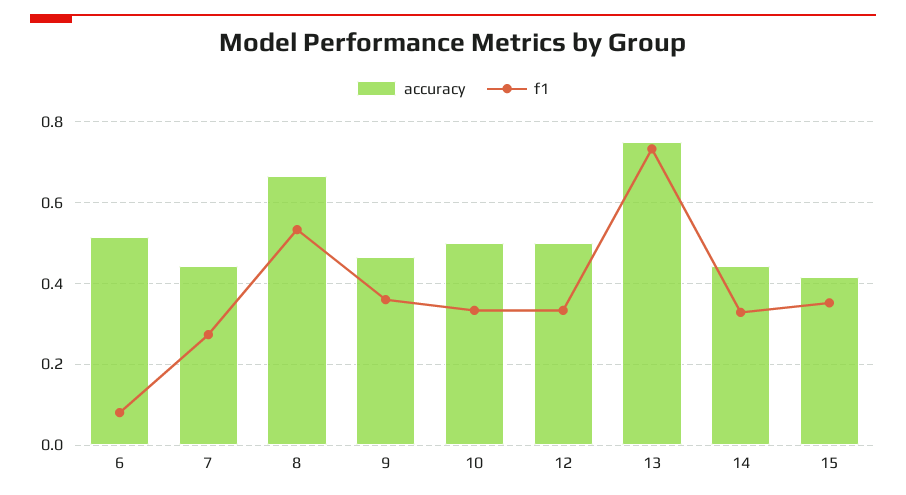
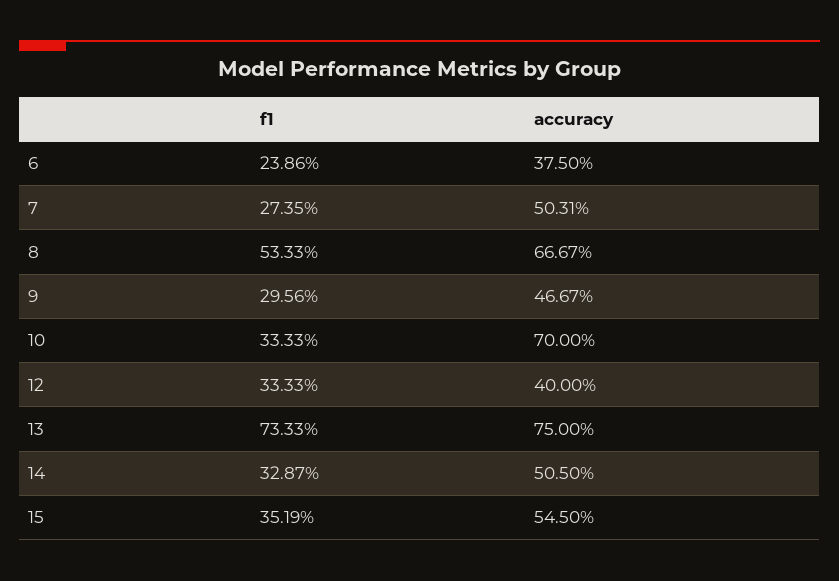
  {
    "accuracy": {
-     "6": 0.52,
+     "6": 0.375,
-     "7": 0.44,
+     "7": 0.5031,
      "8": 0.6667,
      "9": 0.4667,
-     "10": 0.5,
+     "10": 0.7,
-     "12": 0.5,
+     "12": 0.4,
      "13": 0.75,
-     "14": 0.44,
+     "14": 0.505,
-     "15": 0.42
+     "15": 0.545
    },
    "f1": {
-     "6": 0.08,
+     "6": 0.2386,
      "7": 0.2735,
      "8": 0.5333,
-     "9": 0.36,
+     "9": 0.2956,
      "10": 0.3333,
      "12": 0.3333,
      "13": 0.7333,
      "14": 0.3287,
      "15": 0.3519
    }
  }

